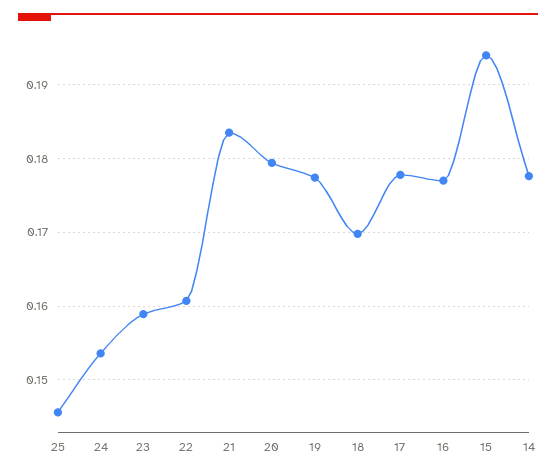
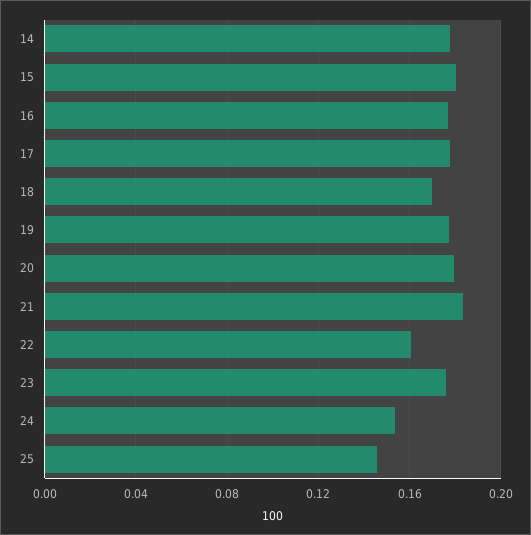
  {
    "25": 0.146,
    "24": 0.154,
-   "23": 0.159,
+   "23": 0.175,
    "22": 0.161,
    "21": 0.184,
    "20": 0.179,
    "19": 0.177,
    "18": 0.17,
    "17": 0.178,
    "16": 0.177,
-   "15": 0.194,
+   "15": 0.18,
    "14": 0.178
  }

